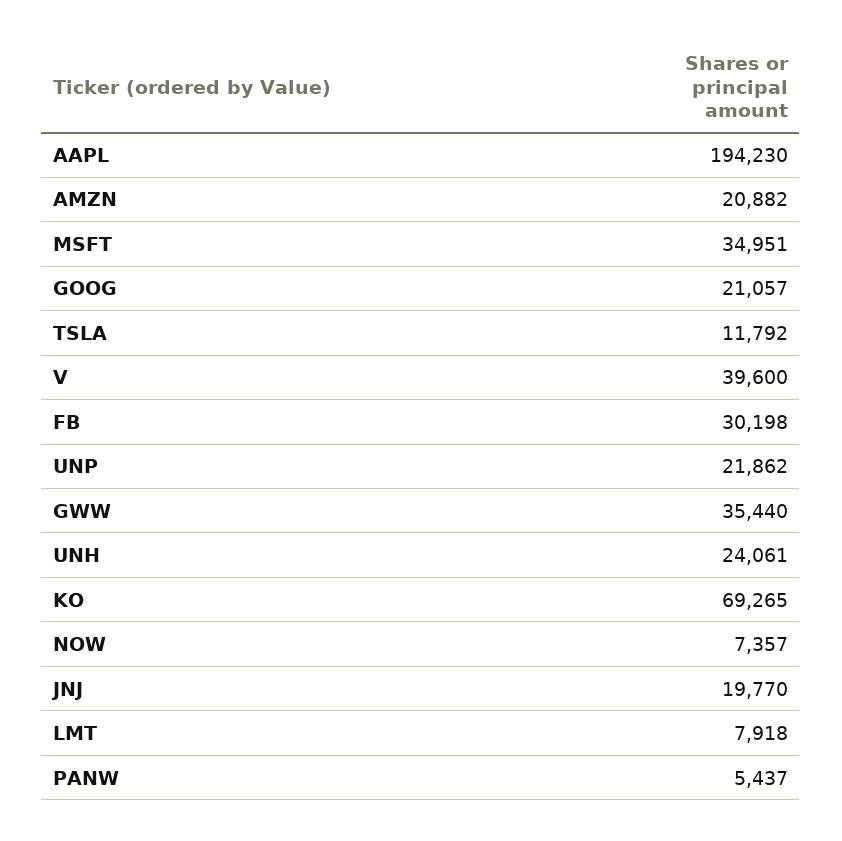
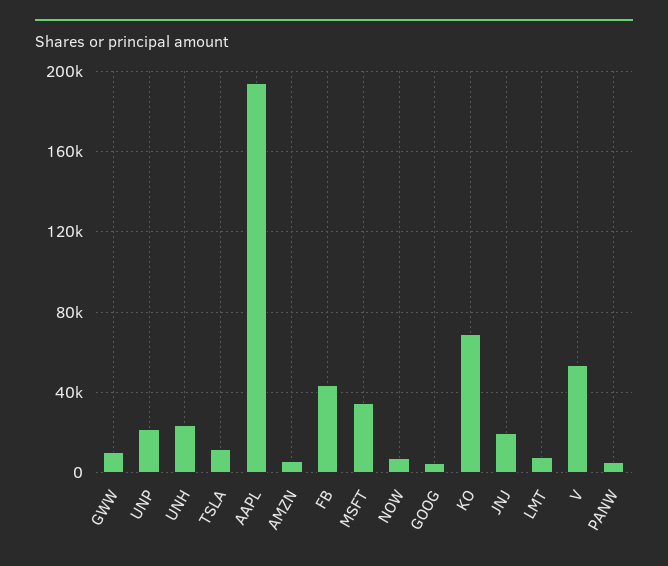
  {
    "AAPL": 194230,
-   "AMZN": 20882,
+   "AMZN": 5000,
    "MSFT": 34951,
-   "GOOG": 21057,
+   "GOOG": 5000,
    "TSLA": 11792,
-   "V": 39600,
+   "V": 55000,
-   "FB": 30198,
+   "FB": 45000,
    "UNP": 21862,
-   "GWW": 35440,
+   "GWW": 10000,
    "UNH": 24061,
    "KO": 69265,
    "NOW": 7357,
    "JNJ": 19770,
    "LMT": 7918,
    "PANW": 5437
  }

